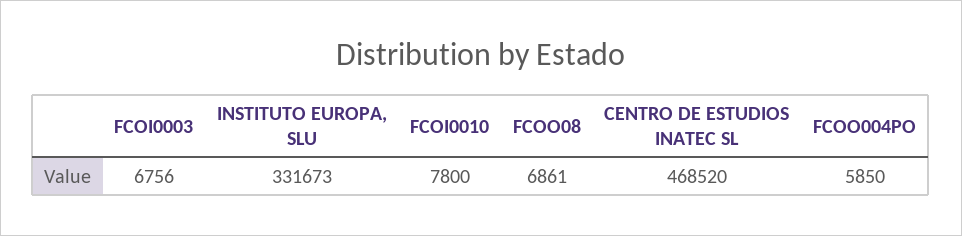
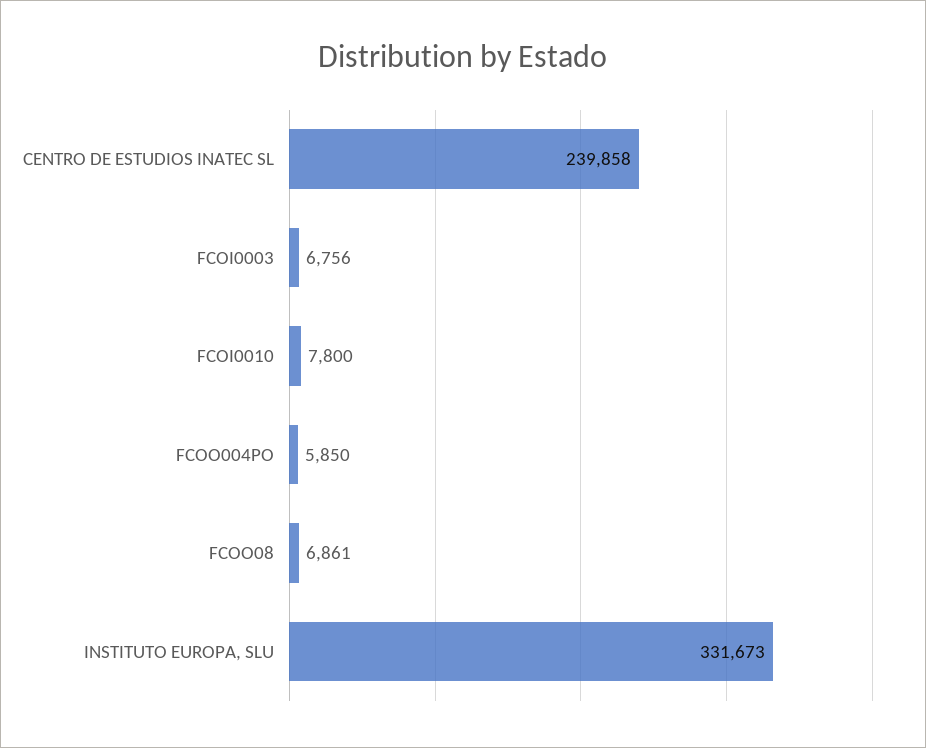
  {
    "FCOI0003": 6756,
    "INSTITUTO EUROPA, SLU": 331673,
    "FCOI0010": 7800,
    "FCOO08": 6861,
-   "CENTRO DE ESTUDIOS INATEC SL": 468520,
+   "CENTRO DE ESTUDIOS INATEC SL": 239858,
    "FCOO004PO": 5850
  }

